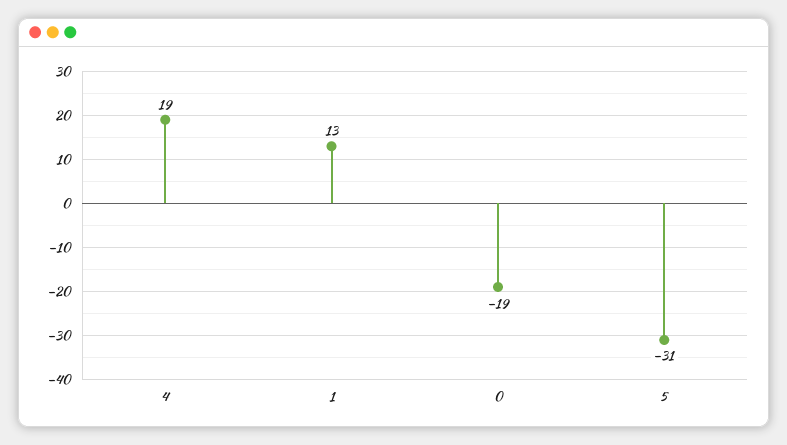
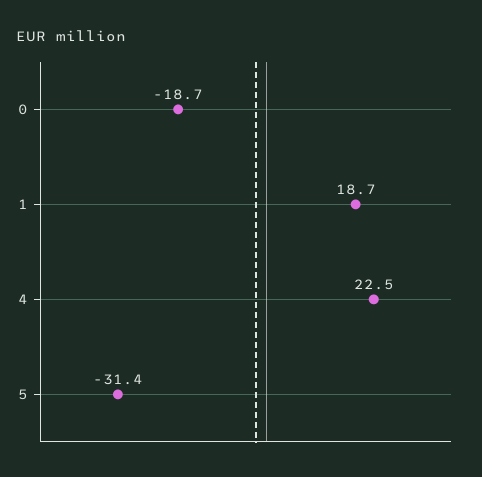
  {
-   "4": 19,
+   "4": 22.5,
-   "1": 13,
+   "1": 18.7,
    "0": -18.7,
    "5": -31.4
  }

